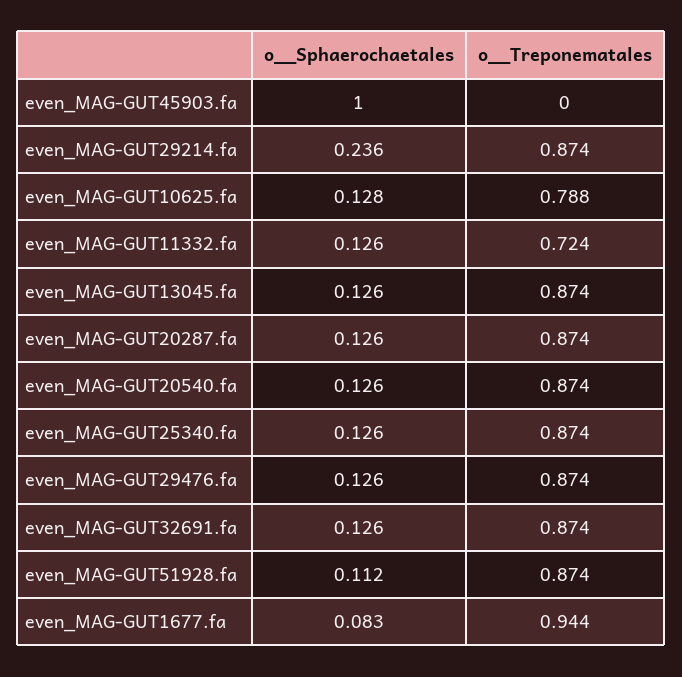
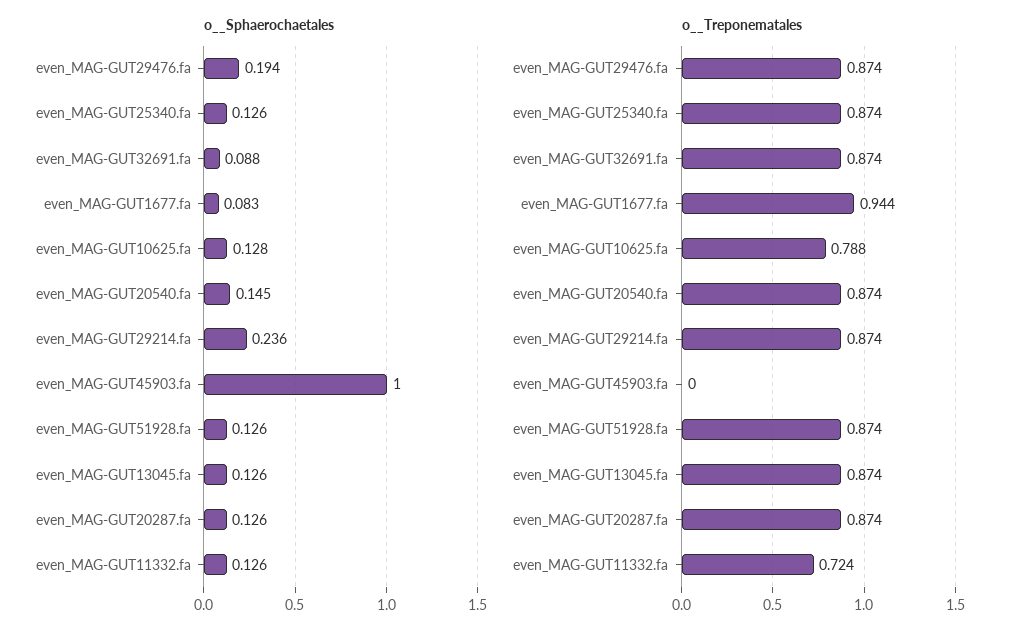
  {
    "o__Sphaerochaetales": {
      "even_MAG-GUT45903.fa": 1,
      "even_MAG-GUT29214.fa": 0.236,
      "even_MAG-GUT10625.fa": 0.128,
      "even_MAG-GUT11332.fa": 0.126,
      "even_MAG-GUT13045.fa": 0.126,
      "even_MAG-GUT20287.fa": 0.126,
-     "even_MAG-GUT20540.fa": 0.126,
+     "even_MAG-GUT20540.fa": 0.145,
      "even_MAG-GUT25340.fa": 0.126,
-     "even_MAG-GUT29476.fa": 0.126,
+     "even_MAG-GUT29476.fa": 0.194,
-     "even_MAG-GUT32691.fa": 0.126,
+     "even_MAG-GUT32691.fa": 0.088,
-     "even_MAG-GUT51928.fa": 0.112,
+     "even_MAG-GUT51928.fa": 0.126,
      "even_MAG-GUT1677.fa": 0.083
    },
    "o__Treponematales": {
      "even_MAG-GUT45903.fa": 0,
      "even_MAG-GUT29214.fa": 0.874,
      "even_MAG-GUT10625.fa": 0.788,
      "even_MAG-GUT11332.fa": 0.724,
      "even_MAG-GUT13045.fa": 0.874,
      "even_MAG-GUT20287.fa": 0.874,
      "even_MAG-GUT20540.fa": 0.874,
      "even_MAG-GUT25340.fa": 0.874,
      "even_MAG-GUT29476.fa": 0.874,
      "even_MAG-GUT32691.fa": 0.874,
      "even_MAG-GUT51928.fa": 0.874,
      "even_MAG-GUT1677.fa": 0.944
    }
  }

